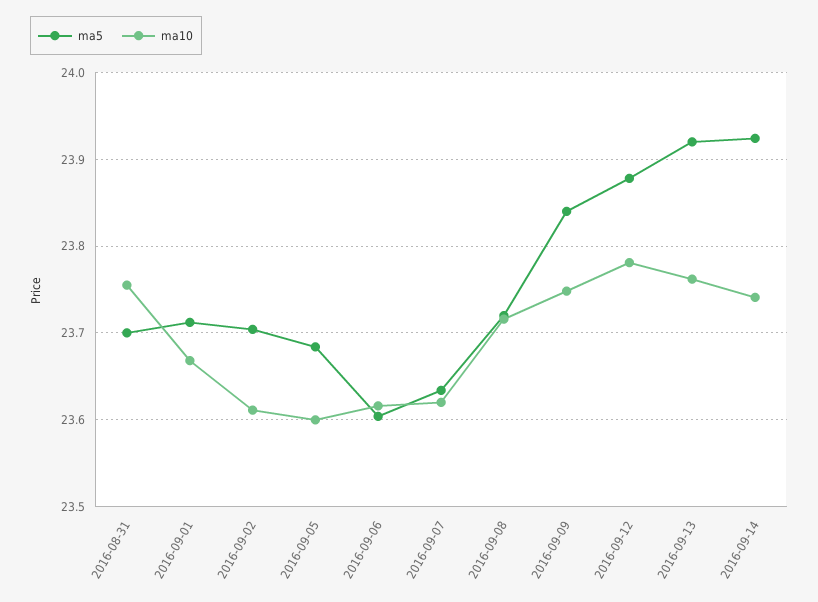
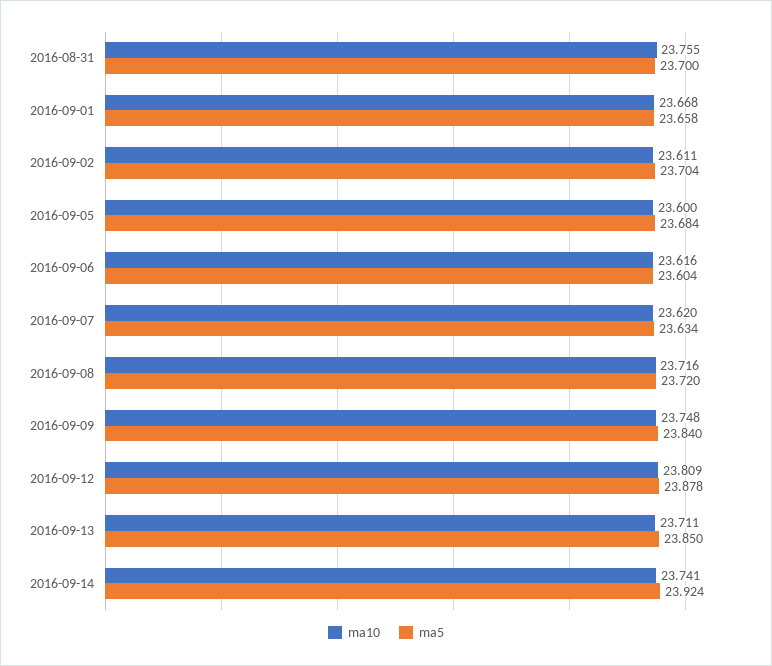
  {
    "ma5": {
      "2016-08-31": 23.7,
-     "2016-09-01": 23.71,
+     "2016-09-01": 23.658,
      "2016-09-02": 23.704,
      "2016-09-05": 23.684,
      "2016-09-06": 23.604,
      "2016-09-07": 23.634,
      "2016-09-08": 23.72,
      "2016-09-09": 23.84,
      "2016-09-12": 23.878,
-     "2016-09-13": 23.92,
+     "2016-09-13": 23.85,
      "2016-09-14": 23.924
    },
    "ma10": {
      "2016-08-31": 23.755,
      "2016-09-01": 23.668,
      "2016-09-02": 23.611,
      "2016-09-05": 23.6,
      "2016-09-06": 23.616,
      "2016-09-07": 23.62,
      "2016-09-08": 23.716,
      "2016-09-09": 23.748,
-     "2016-09-12": 23.78,
+     "2016-09-12": 23.809,
-     "2016-09-13": 23.76,
+     "2016-09-13": 23.711,
      "2016-09-14": 23.741
    }
  }

